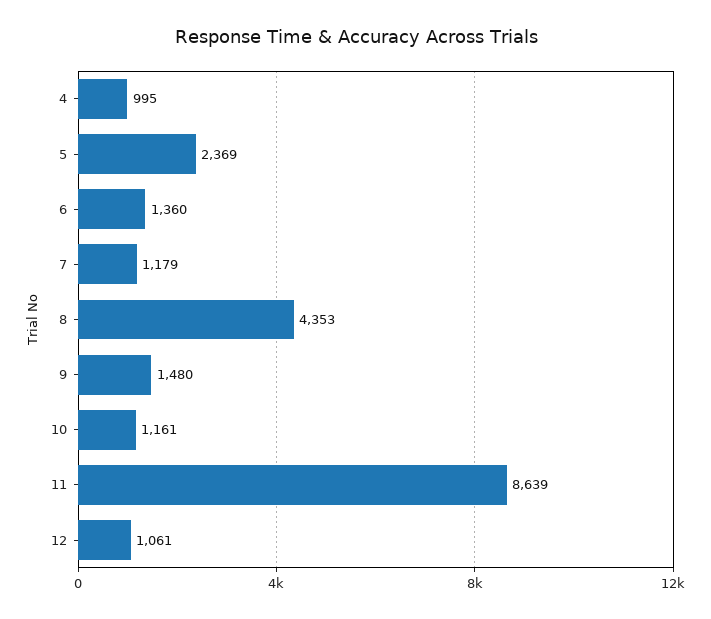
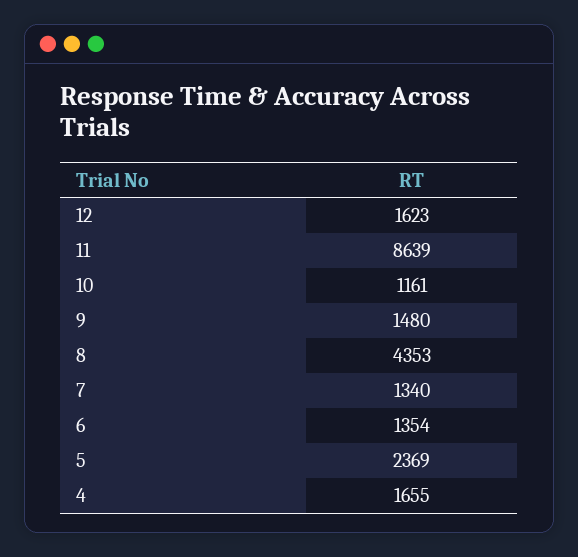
  {
-   "4": 995,
+   "4": 1655,
    "5": 2369,
-   "6": 1360,
+   "6": 1354,
-   "7": 1179,
+   "7": 1340,
    "8": 4353,
    "9": 1480,
    "10": 1161,
    "11": 8639,
-   "12": 1061
+   "12": 1623
  }

